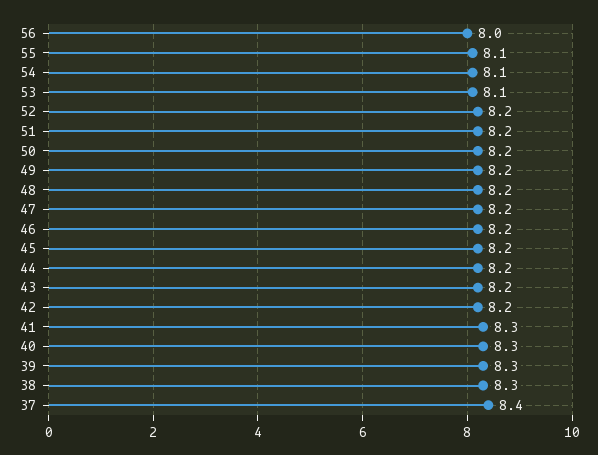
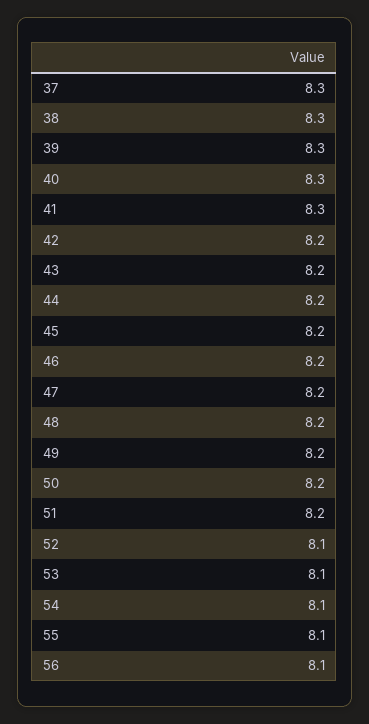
  {
-   "56": 8,
+   "56": 8.1,
    "55": 8.1,
    "54": 8.1,
    "53": 8.1,
-   "52": 8.2,
+   "52": 8.1,
    "51": 8.2,
    "50": 8.2,
    "49": 8.2,
    "48": 8.2,
    "47": 8.2,
    "46": 8.2,
    "45": 8.2,
    "44": 8.2,
    "43": 8.2,
    "42": 8.2,
    "41": 8.3,
    "40": 8.3,
    "39": 8.3,
    "38": 8.3,
-   "37": 8.4
+   "37": 8.3
  }

